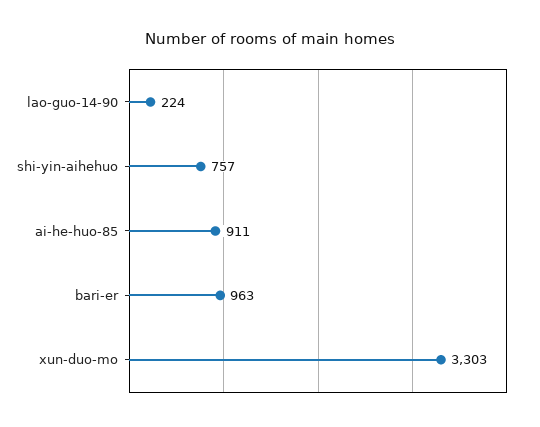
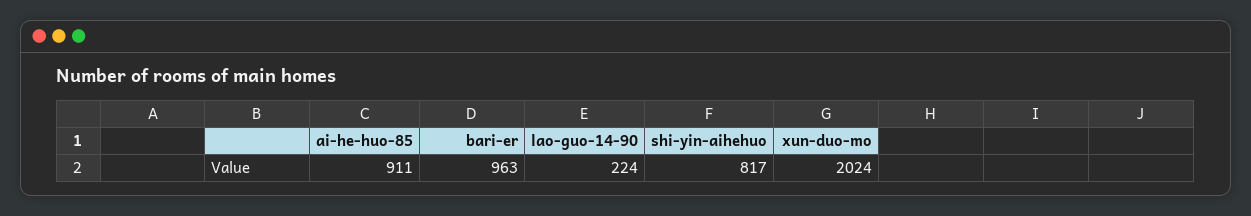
  {
    "lao-guo-14-90": 224,
-   "shi-yin-aihehuo": 757,
+   "shi-yin-aihehuo": 817,
    "ai-he-huo-85": 911,
    "bari-er": 963,
-   "xun-duo-mo": 3303
+   "xun-duo-mo": 2024
  }

